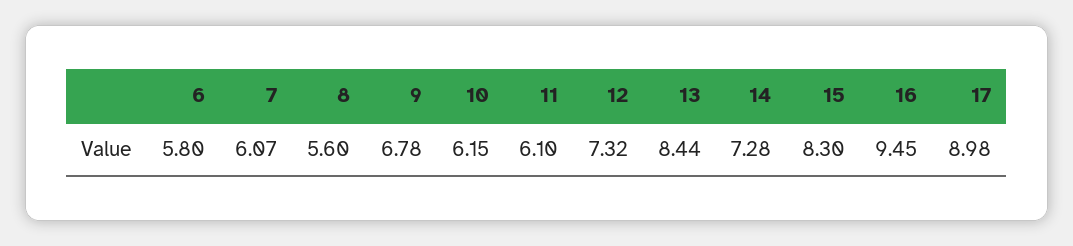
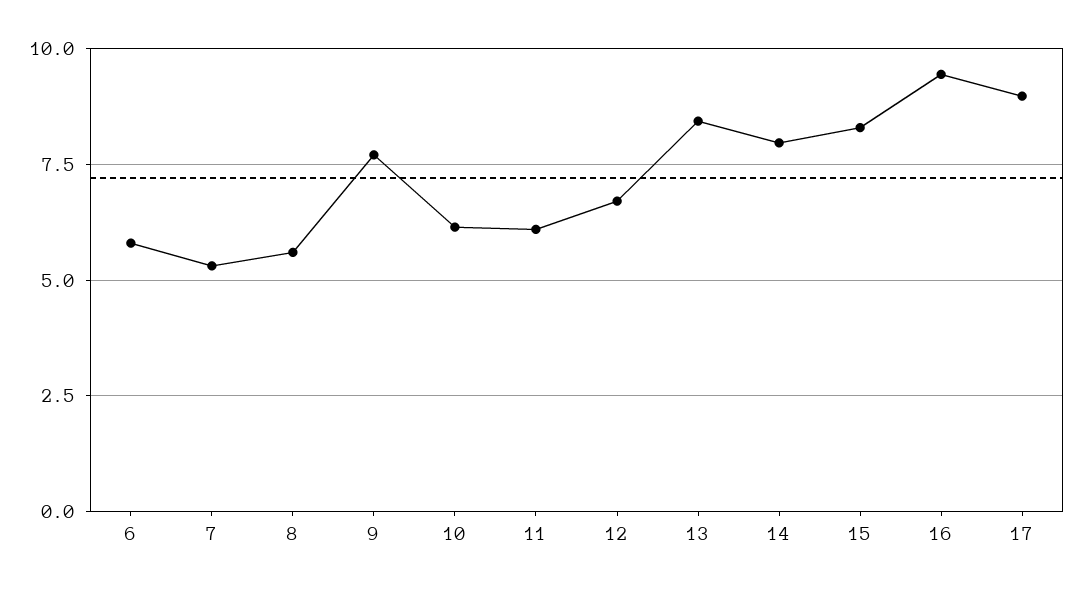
  {
    "6": 5.8,
-   "7": 6.07,
+   "7": 5.25,
    "8": 5.6,
-   "9": 6.78,
+   "9": 7.75,
    "10": 6.15,
    "11": 6.1,
-   "12": 7.32,
+   "12": 6.75,
    "13": 8.44,
-   "14": 7.28,
+   "14": 8,
    "15": 8.3,
    "16": 9.45,
    "17": 8.98
  }

